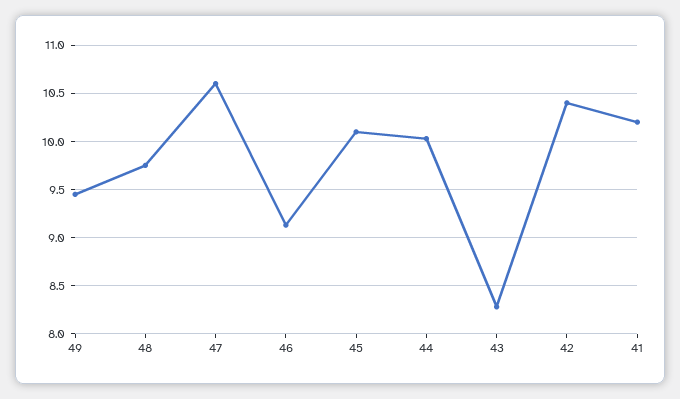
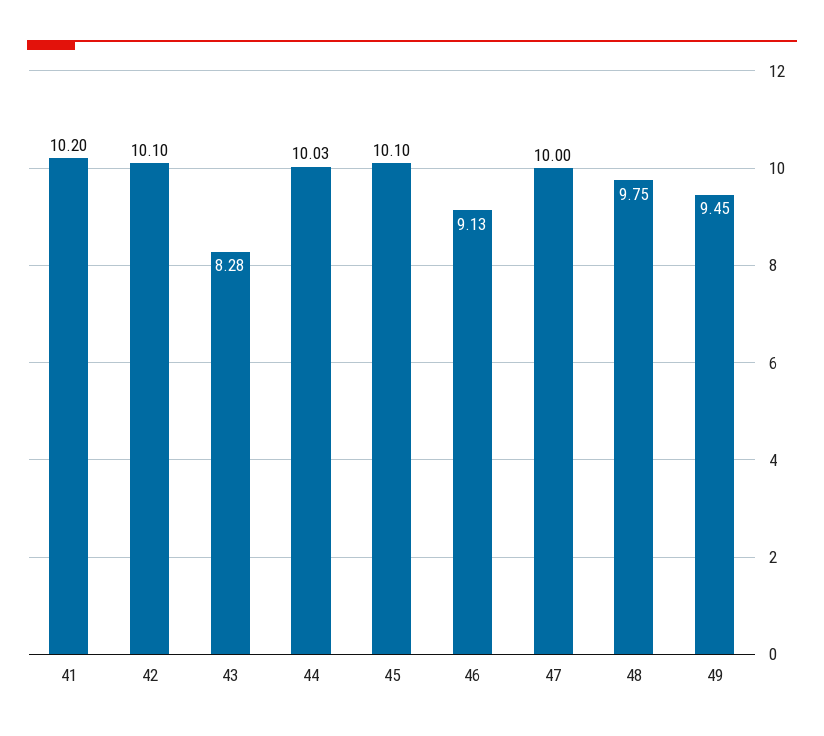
  {
    "49": 9.45,
    "48": 9.75,
-   "47": 10.6,
+   "47": 10,
    "46": 9.13,
    "45": 10.1,
    "44": 10.03,
    "43": 8.28,
-   "42": 10.4,
+   "42": 10.1,
    "41": 10.2
  }

